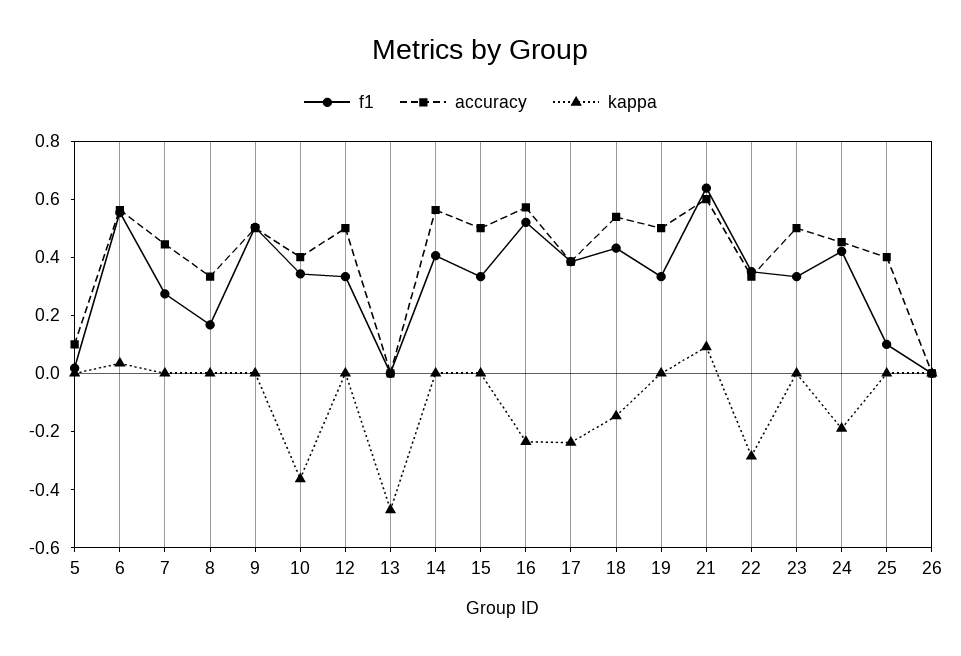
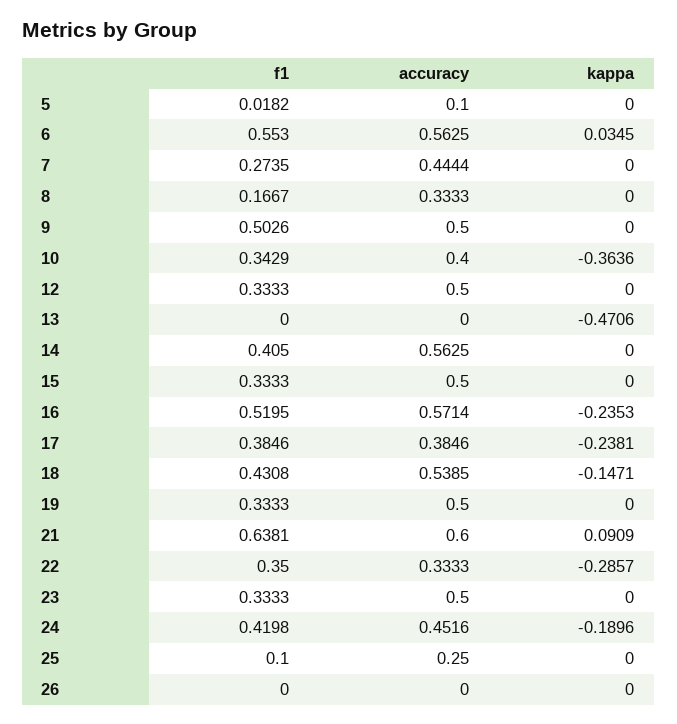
  {
    "f1": {
      "5": 0.0182,
      "6": 0.553,
      "7": 0.2735,
      "8": 0.1667,
      "9": 0.5026,
      "10": 0.3429,
      "12": 0.3333,
      "13": 0,
      "14": 0.405,
      "15": 0.3333,
      "16": 0.5195,
      "17": 0.3846,
      "18": 0.4308,
      "19": 0.3333,
      "21": 0.6381,
      "22": 0.35,
      "23": 0.3333,
      "24": 0.4198,
      "25": 0.1,
      "26": 0
    },
    "accuracy": {
      "5": 0.1,
      "6": 0.5625,
      "7": 0.4444,
      "8": 0.3333,
      "9": 0.5,
      "10": 0.4,
      "12": 0.5,
      "13": 0,
      "14": 0.5625,
      "15": 0.5,
      "16": 0.5714,
      "17": 0.3846,
      "18": 0.5385,
      "19": 0.5,
      "21": 0.6,
      "22": 0.3333,
      "23": 0.5,
      "24": 0.4516,
-     "25": 0.4,
+     "25": 0.25,
      "26": 0
    },
    "kappa": {
      "5": 0,
      "6": 0.0345,
      "7": 0,
      "8": 0,
      "9": 0,
      "10": -0.3636,
      "12": 0,
      "13": -0.4706,
      "14": 0,
      "15": 0,
      "16": -0.2353,
      "17": -0.2381,
      "18": -0.1471,
      "19": 0,
      "21": 0.0909,
      "22": -0.2857,
      "23": 0,
      "24": -0.1896,
      "25": 0,
      "26": 0
    }
  }

